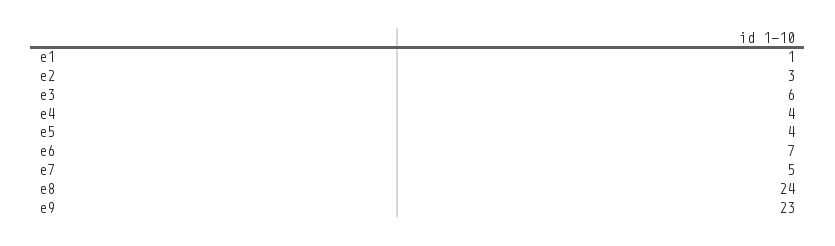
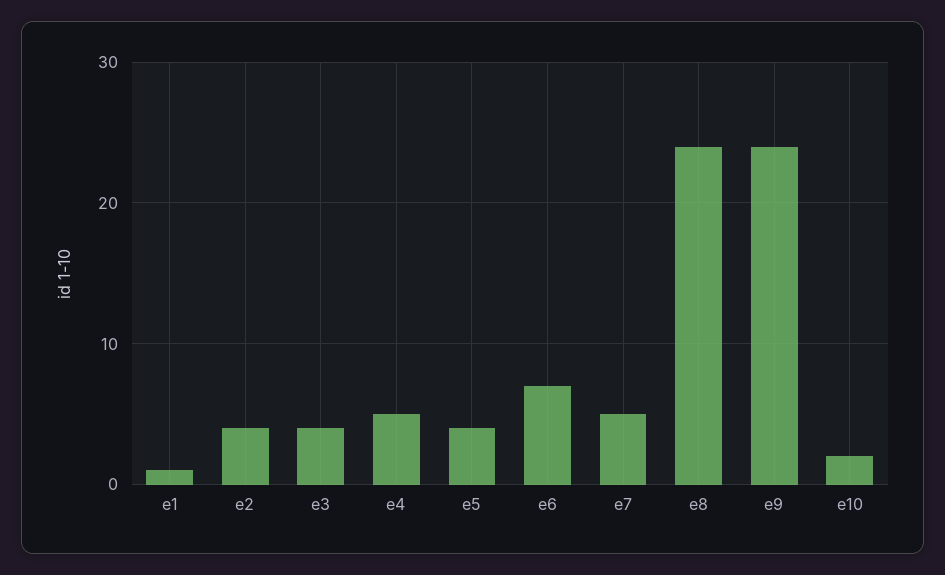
  {
    "e1": 1,
-   "e2": 3,
+   "e2": 4,
-   "e3": 6,
+   "e3": 4,
-   "e4": 4,
+   "e4": 5,
    "e5": 4,
    "e6": 7,
    "e7": 5,
    "e8": 24,
-   "e9": 23
+   "e9": 24,
+   "e10": 2
  }

